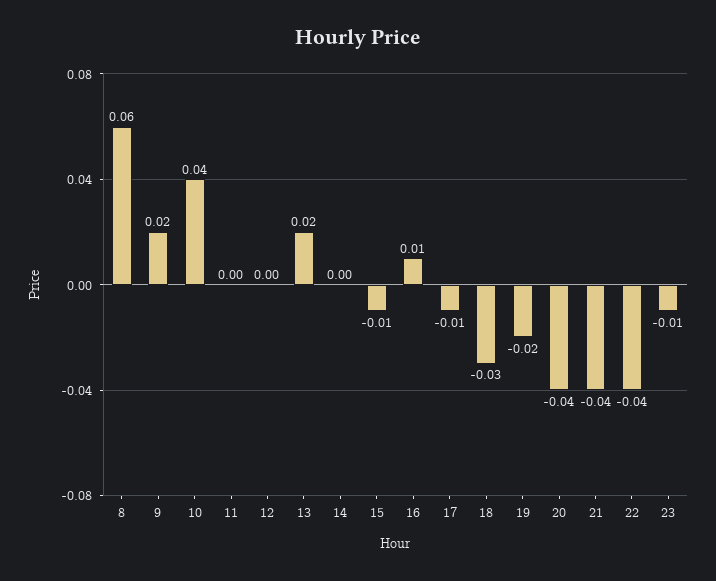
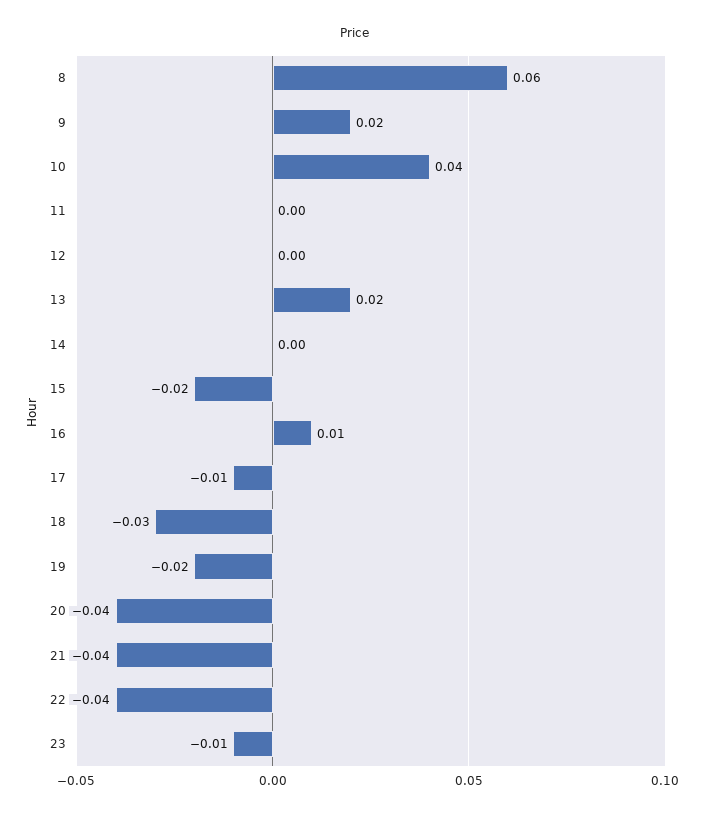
  {
    "8": 0.06,
    "9": 0.02,
    "10": 0.04,
    "11": 0,
    "12": 0,
    "13": 0.02,
    "14": 0,
-   "15": -0.01,
+   "15": -0.02,
    "16": 0.01,
    "17": -0.01,
    "18": -0.03,
    "19": -0.02,
    "20": -0.04,
    "21": -0.04,
    "22": -0.04,
    "23": -0.01
  }

